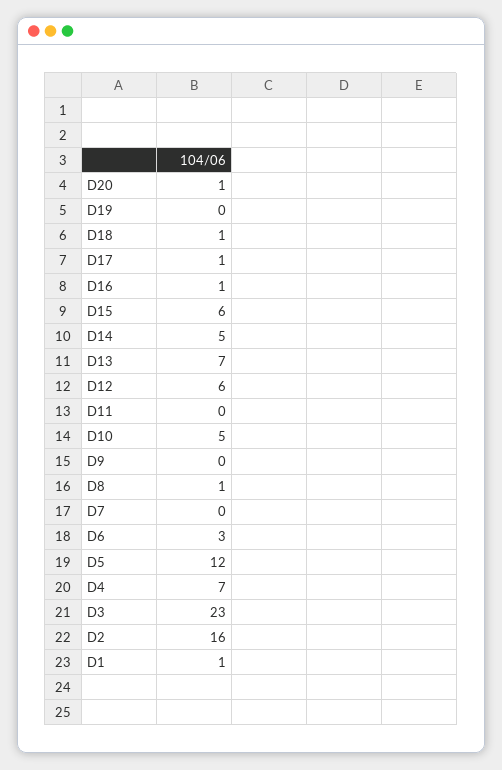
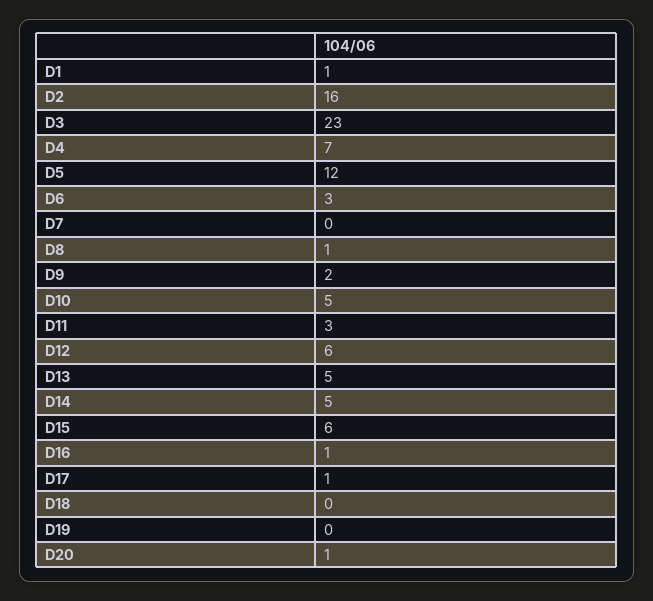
  {
    "D20": 1,
    "D19": 0,
-   "D18": 1,
+   "D18": 0,
    "D17": 1,
    "D16": 1,
    "D15": 6,
    "D14": 5,
-   "D13": 7,
+   "D13": 5,
    "D12": 6,
-   "D11": 0,
+   "D11": 3,
    "D10": 5,
-   "D9": 0,
+   "D9": 2,
    "D8": 1,
    "D7": 0,
    "D6": 3,
    "D5": 12,
    "D4": 7,
    "D3": 23,
    "D2": 16,
    "D1": 1
  }

